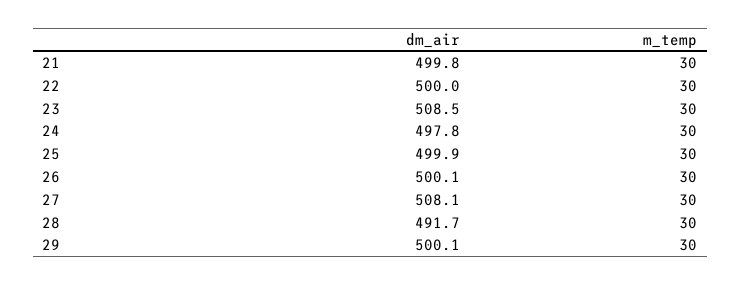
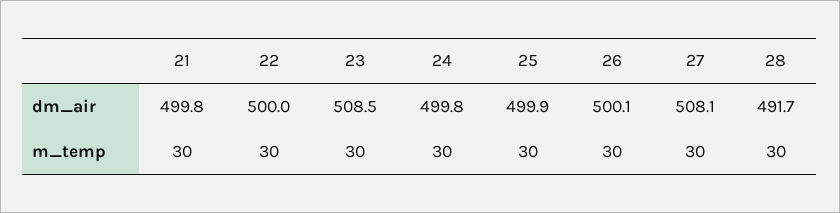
  {
    "dm_air": {
      "21": 499.8,
      "22": 500,
      "23": 508.5,
-     "24": 497.8,
+     "24": 499.8,
      "25": 499.9,
      "26": 500.1,
      "27": 508.1,
-     "28": 491.7,
+     "28": 491.7
-     "29": 500.1
    },
    "m_temp": {
      "21": 30,
      "22": 30,
      "23": 30,
      "24": 30,
      "25": 30,
      "26": 30,
      "27": 30,
-     "28": 30,
+     "28": 30
-     "29": 30
    }
  }

